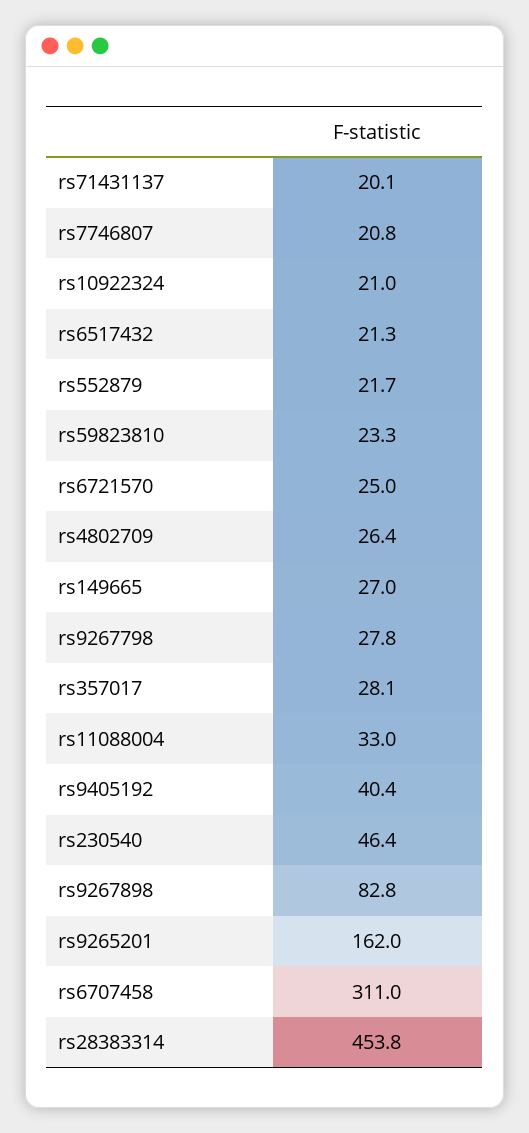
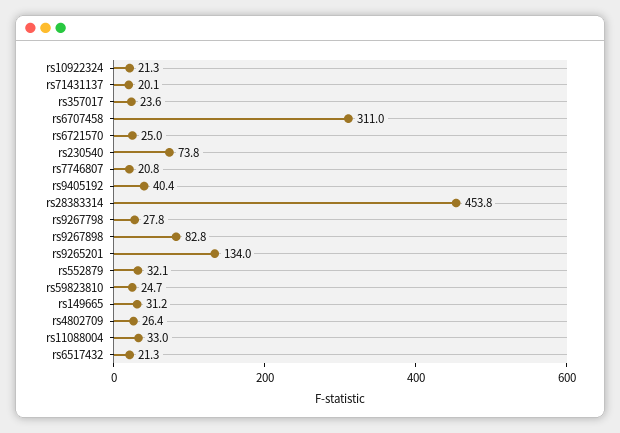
  {
    "rs71431137": 20.1,
    "rs7746807": 20.8,
-   "rs10922324": 21,
+   "rs10922324": 21.3,
    "rs6517432": 21.3,
-   "rs552879": 21.7,
+   "rs552879": 32.1,
-   "rs59823810": 23.3,
+   "rs59823810": 24.7,
    "rs6721570": 25,
    "rs4802709": 26.4,
-   "rs149665": 27,
+   "rs149665": 31.2,
    "rs9267798": 27.8,
-   "rs357017": 28.1,
+   "rs357017": 23.6,
    "rs11088004": 33,
    "rs9405192": 40.4,
-   "rs230540": 46.4,
+   "rs230540": 73.8,
    "rs9267898": 82.8,
-   "rs9265201": 162,
+   "rs9265201": 134,
    "rs6707458": 311,
    "rs28383314": 453.8
  }

